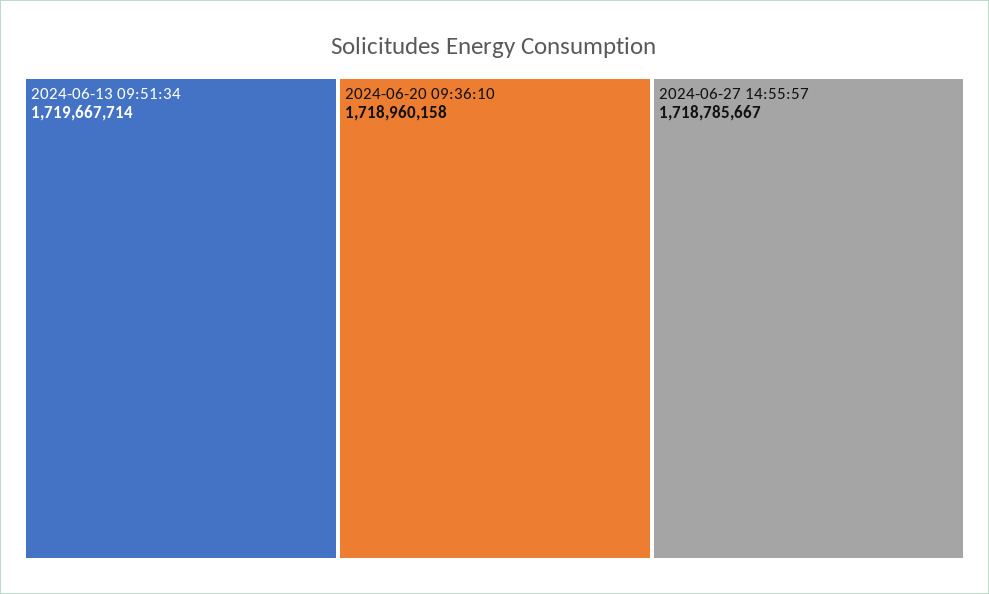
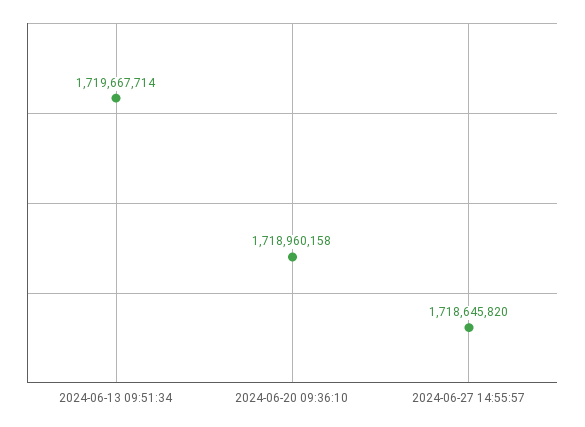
  {
    "2024-06-13 09:51:34": 1719667714,
    "2024-06-20 09:36:10": 1718960158,
-   "2024-06-27 14:55:57": 1718785667
+   "2024-06-27 14:55:57": 1718645820
  }

